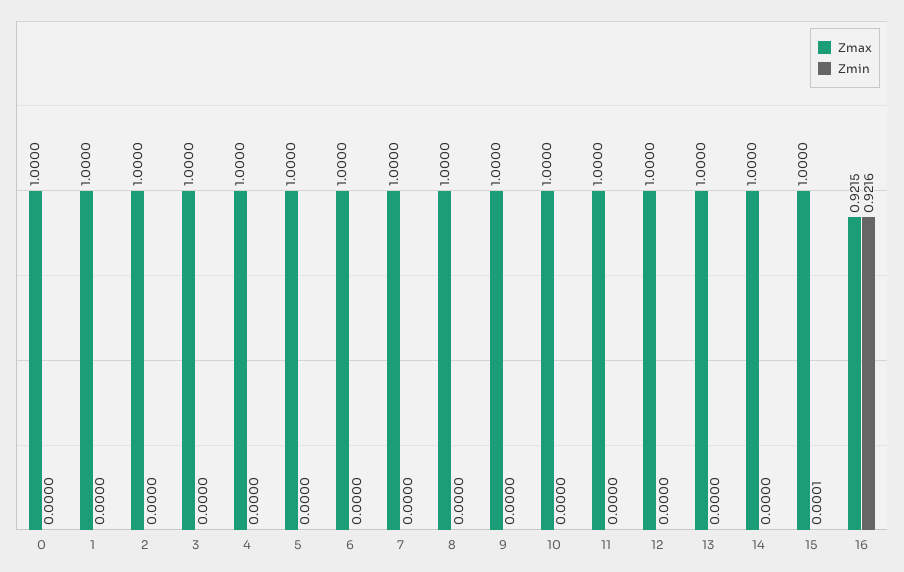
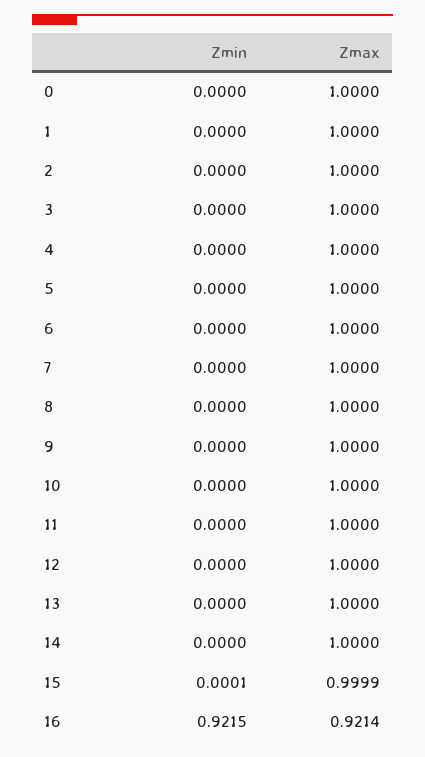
  {
    "Zmax": {
      "0": 1,
      "1": 1,
      "2": 1,
      "3": 1,
      "4": 1,
      "5": 1,
      "6": 1,
      "7": 1,
      "8": 1,
      "9": 1,
      "10": 1,
      "11": 1,
      "12": 1,
      "13": 1,
      "14": 1,
-     "15": 1,
+     "15": 0.9999,
-     "16": 0.9215
+     "16": 0.9214
    },
    "Zmin": {
      "0": 0,
      "1": 0,
      "2": 0,
      "3": 0,
      "4": 0,
      "5": 0,
      "6": 0,
      "7": 0,
      "8": 0,
      "9": 0,
      "10": 0,
      "11": 0,
      "12": 0,
      "13": 0,
      "14": 0,
      "15": 0.0001,
-     "16": 0.9216
+     "16": 0.9215
    }
  }

